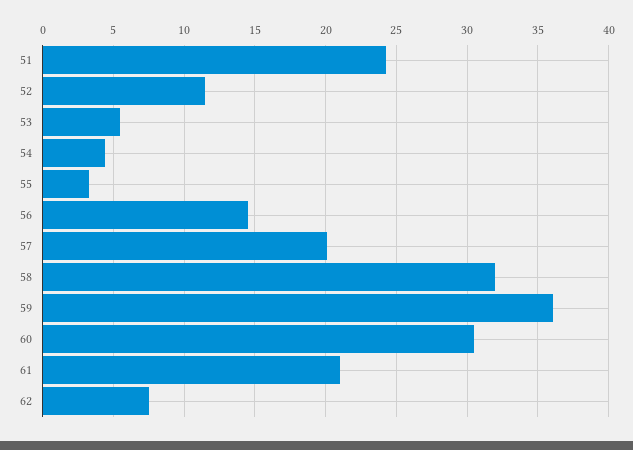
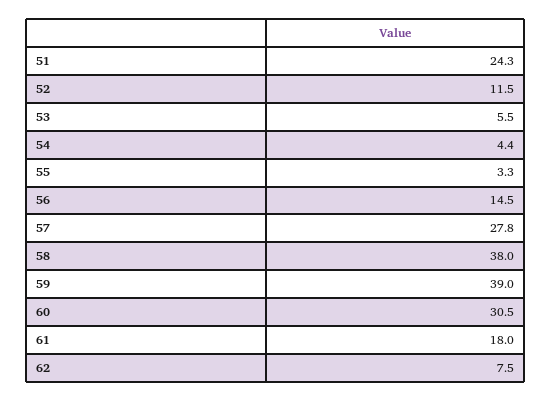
  {
    "51": 24.3,
    "52": 11.5,
    "53": 5.5,
    "54": 4.4,
    "55": 3.3,
    "56": 14.5,
-   "57": 20,
+   "57": 27.8,
-   "58": 32,
+   "58": 38,
-   "59": 36,
+   "59": 39,
    "60": 30.5,
-   "61": 21,
+   "61": 18,
    "62": 7.5
  }

